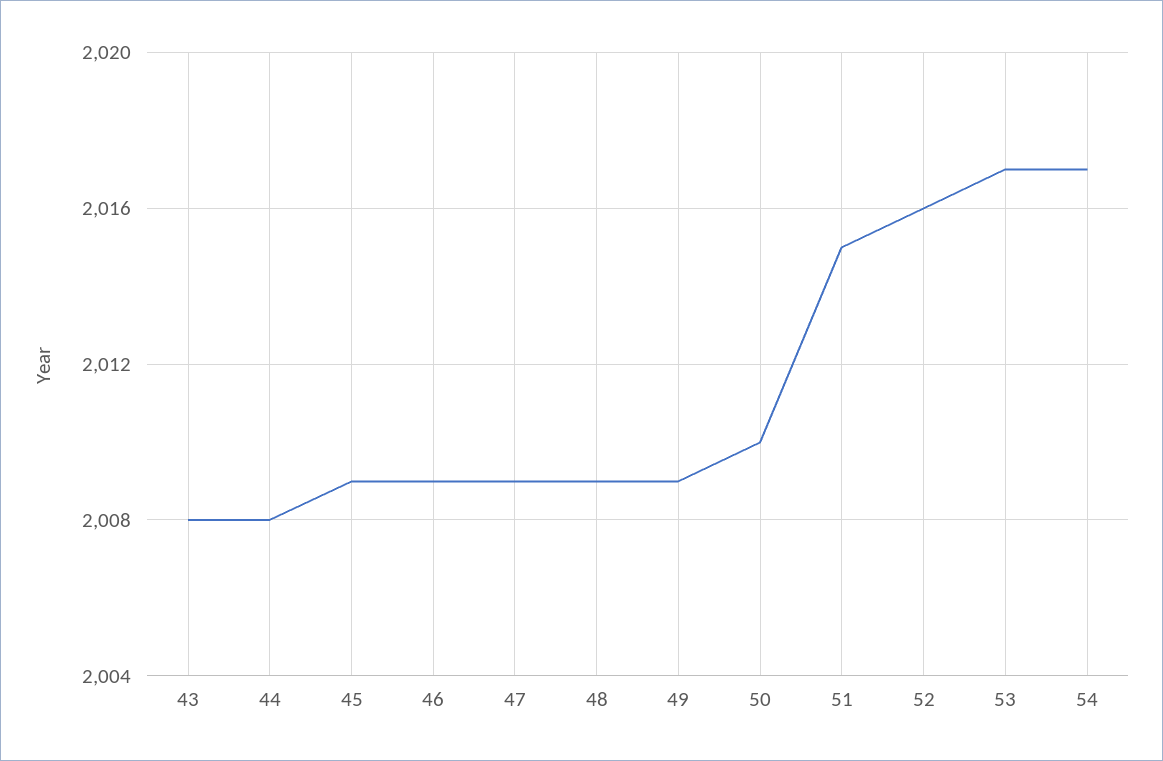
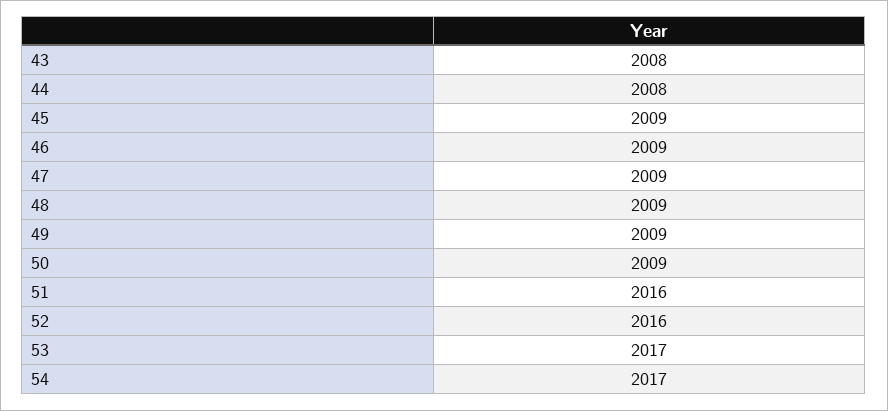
  {
    "43": 2008,
    "44": 2008,
    "45": 2009,
    "46": 2009,
    "47": 2009,
    "48": 2009,
    "49": 2009,
-   "50": 2010,
+   "50": 2009,
-   "51": 2015,
+   "51": 2016,
    "52": 2016,
    "53": 2017,
    "54": 2017
  }

